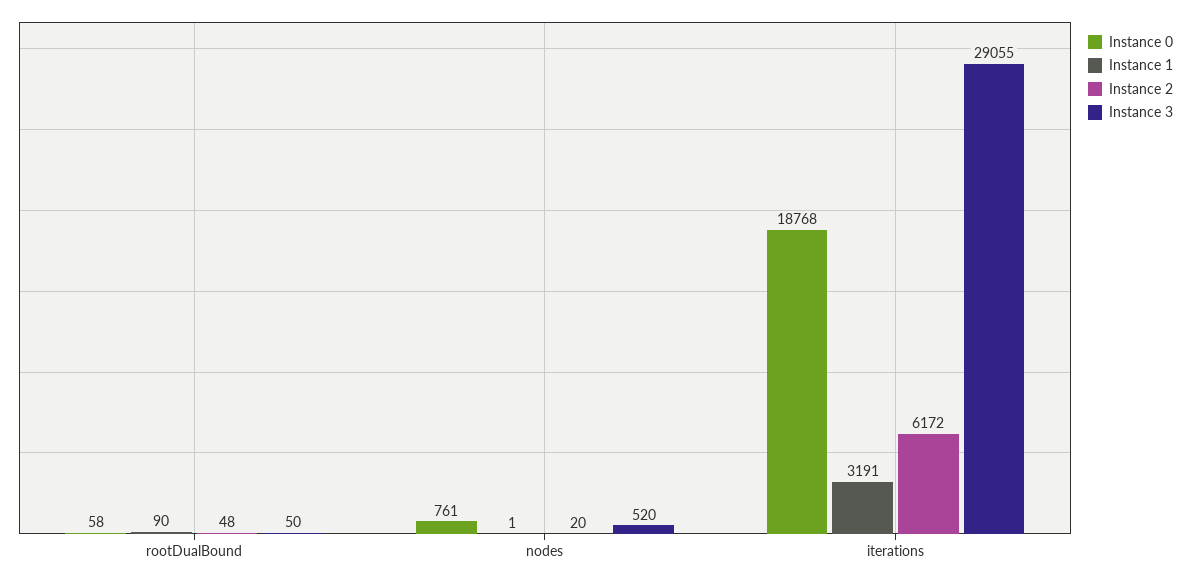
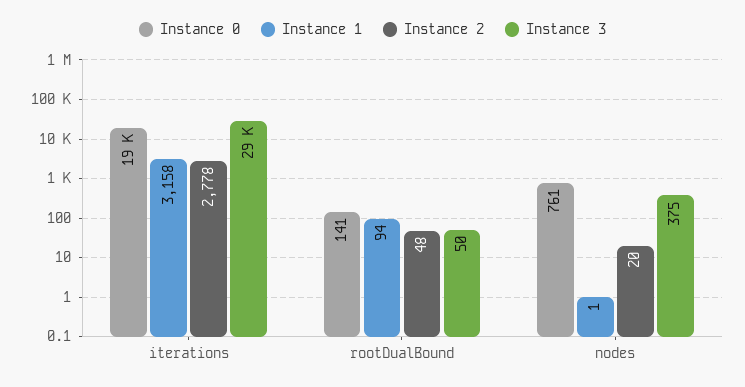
  {
    "Instance 0": {
-     "rootDualBound": 58,
+     "rootDualBound": 141,
      "nodes": 761,
      "iterations": 18768
    },
    "Instance 1": {
-     "rootDualBound": 90,
+     "rootDualBound": 94,
      "nodes": 1,
-     "iterations": 3191
+     "iterations": 3158
    },
    "Instance 2": {
      "rootDualBound": 48,
      "nodes": 20,
-     "iterations": 6172
+     "iterations": 2778
    },
    "Instance 3": {
      "rootDualBound": 50,
-     "nodes": 520,
+     "nodes": 375,
      "iterations": 29055
    }
  }

